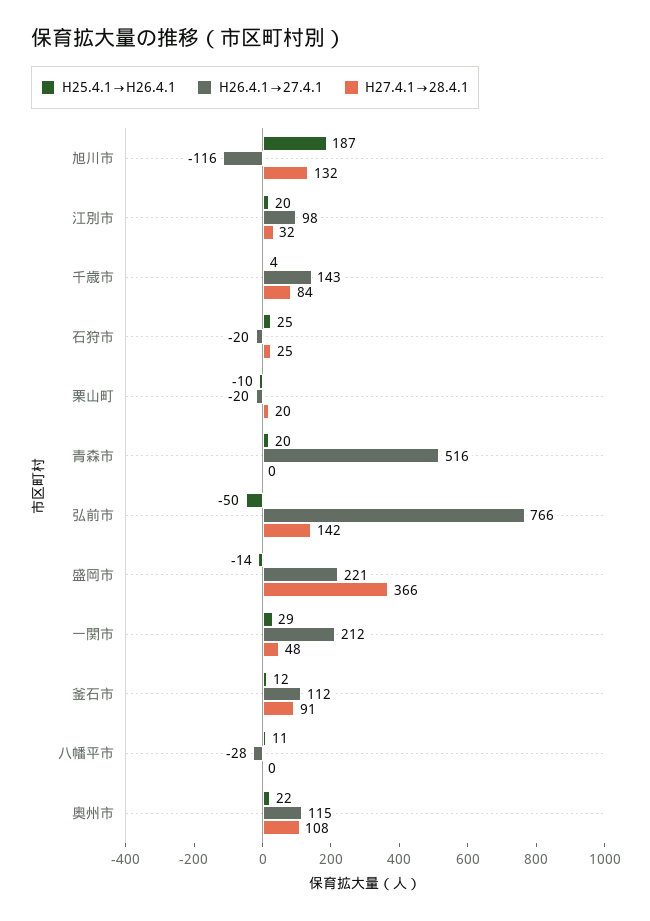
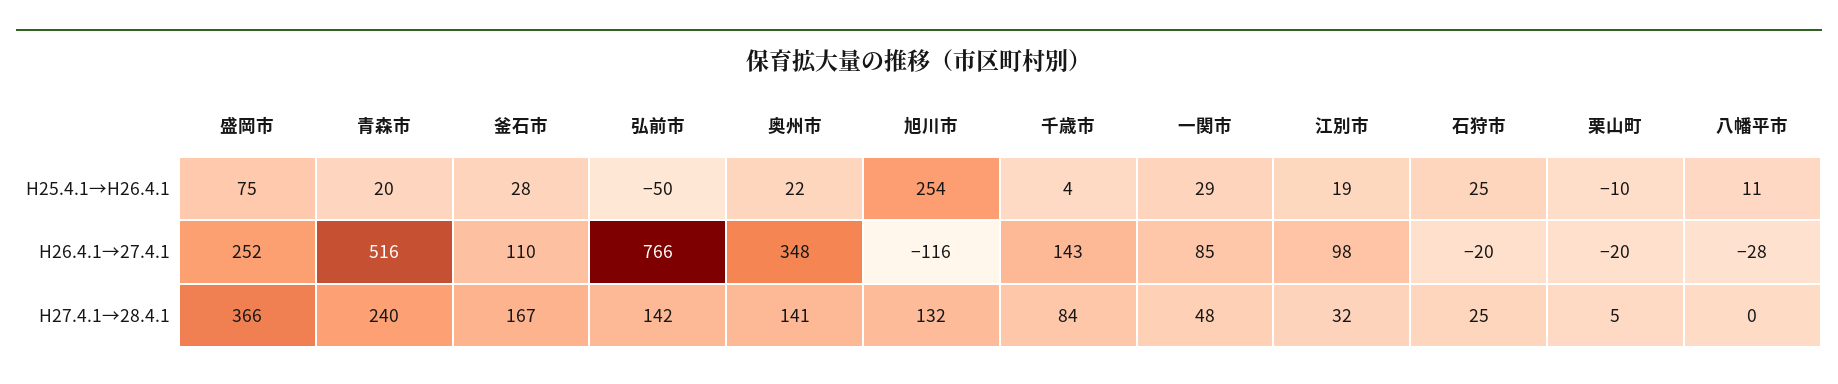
  {
    "H25.4.1→H26.4.1": {
-     "旭川市": 187,
+     "旭川市": 254,
-     "江別市": 20,
+     "江別市": 19,
      "千歳市": 4,
      "石狩市": 25,
      "栗山町": -10,
      "青森市": 20,
      "弘前市": -50,
-     "盛岡市": -14,
+     "盛岡市": 75,
      "一関市": 29,
-     "釜石市": 12,
+     "釜石市": 28,
      "八幡平市": 11,
      "奥州市": 22
    },
    "H26.4.1→27.4.1": {
      "旭川市": -116,
      "江別市": 98,
      "千歳市": 143,
      "石狩市": -20,
      "栗山町": -20,
      "青森市": 516,
      "弘前市": 766,
-     "盛岡市": 221,
+     "盛岡市": 252,
-     "一関市": 212,
+     "一関市": 85,
-     "釜石市": 112,
+     "釜石市": 110,
      "八幡平市": -28,
-     "奥州市": 115
+     "奥州市": 348
    },
    "H27.4.1→28.4.1": {
      "旭川市": 132,
      "江別市": 32,
      "千歳市": 84,
      "石狩市": 25,
-     "栗山町": 20,
+     "栗山町": 5,
-     "青森市": 0,
+     "青森市": 240,
      "弘前市": 142,
      "盛岡市": 366,
      "一関市": 48,
-     "釜石市": 91,
+     "釜石市": 167,
      "八幡平市": 0,
-     "奥州市": 108
+     "奥州市": 141
    }
  }

